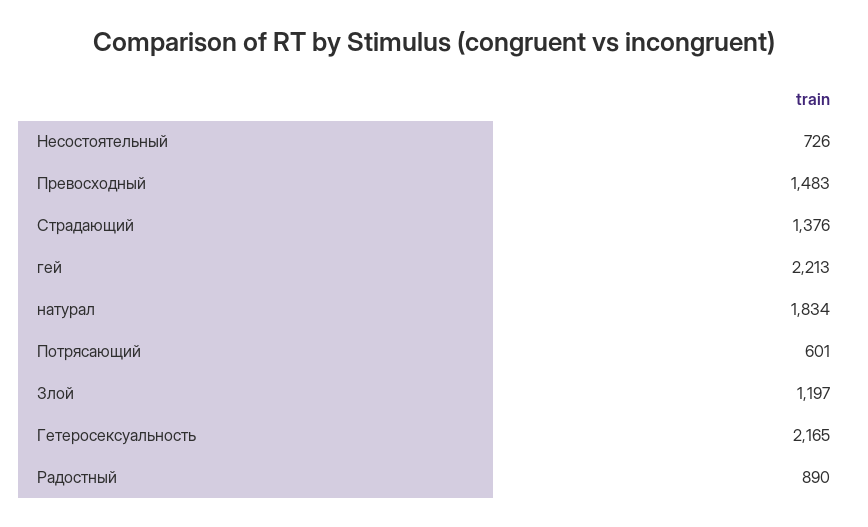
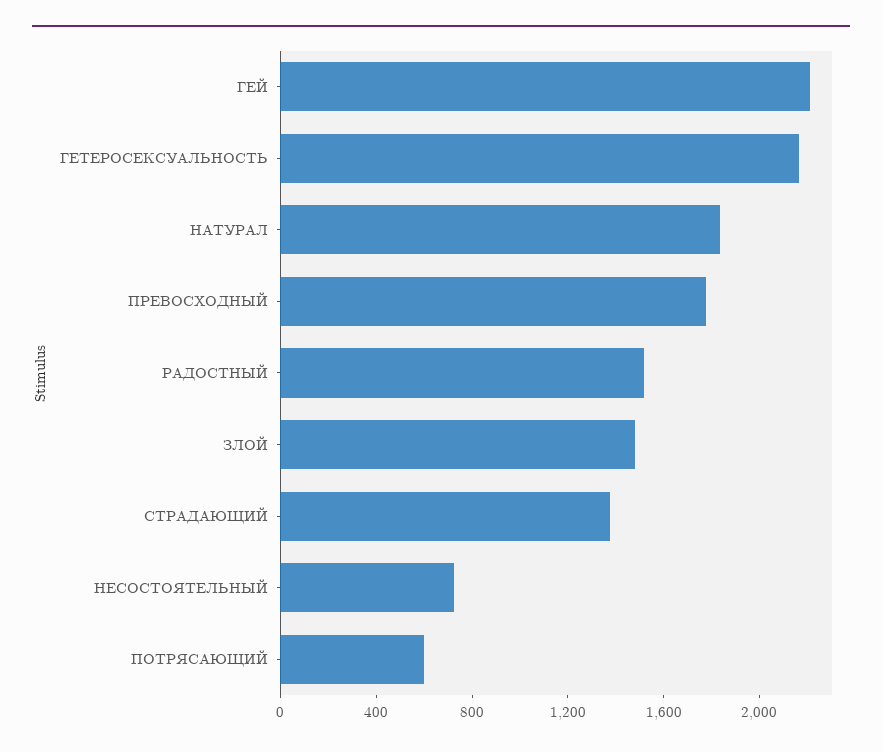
  {
    "Несостоятельный": 726,
-   "Превосходный": 1483,
+   "Превосходный": 1800,
    "Страдающий": 1376,
    "гей": 2213,
    "натурал": 1834,
    "Потрясающий": 601,
-   "Злой": 1197,
+   "Злой": 1500,
    "Гетеросексуальность": 2165,
-   "Радостный": 890
+   "Радостный": 1500
  }

